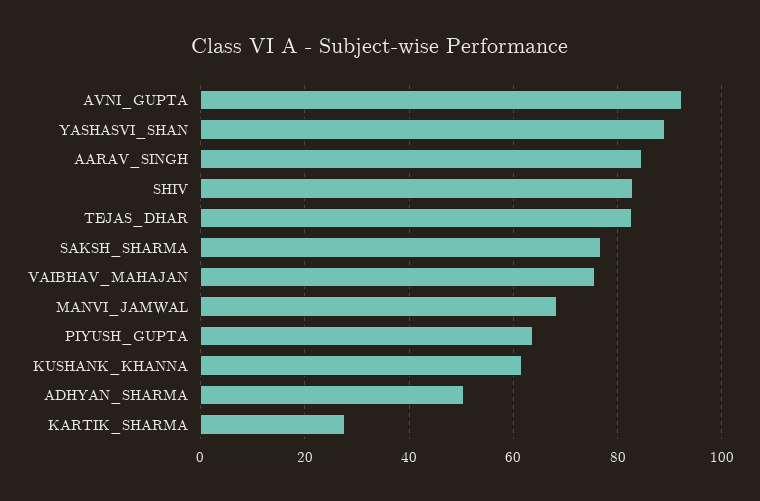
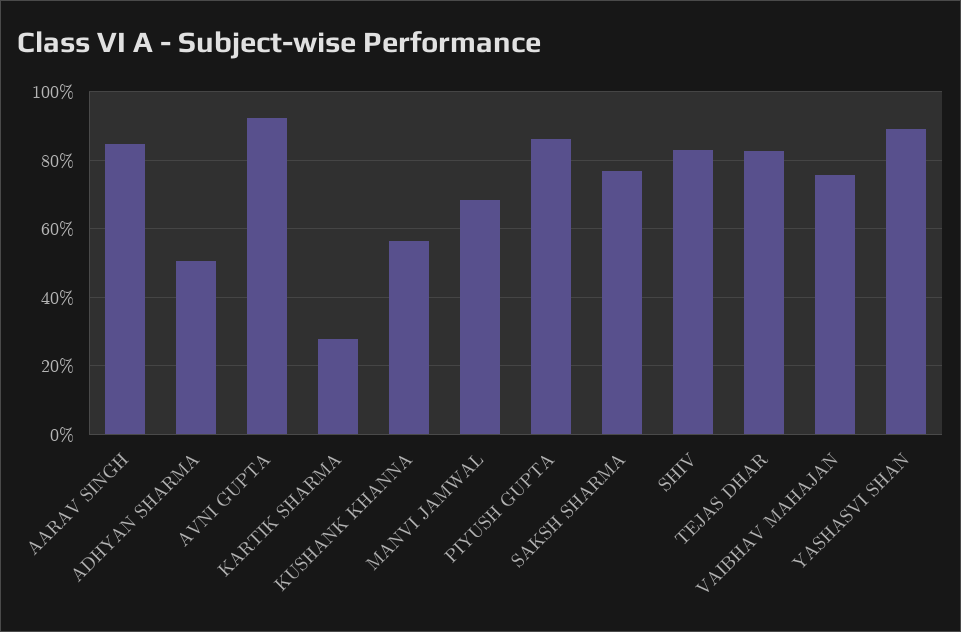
  {
    "AVNI_GUPTA": 92,
    "YASHASVI_SHAN": 90,
    "AARAV_SINGH": 84,
    "SHIV": 84,
    "TEJAS_DHAR": 82,
    "SAKSH_SHARMA": 76,
    "VAIBHAV_MAHAJAN": 76,
    "MANVI_JAMWAL": 68,
-   "PIYUSH_GUPTA": 64,
+   "PIYUSH_GUPTA": 86,
-   "KUSHANK_KHANNA": 62,
+   "KUSHANK_KHANNA": 56,
    "ADHYAN_SHARMA": 50,
    "KARTIK_SHARMA": 28
  }

